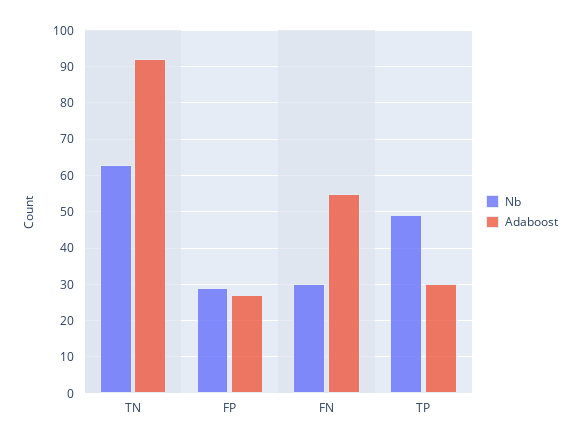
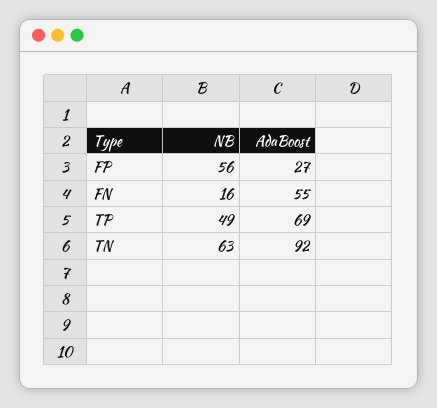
  {
    "Nb": {
      "TN": 63,
-     "FP": 30,
+     "FP": 56,
-     "FN": 30,
+     "FN": 16,
      "TP": 49
    },
    "Adaboost": {
      "TN": 92,
      "FP": 27,
      "FN": 55,
-     "TP": 30
+     "TP": 69
    }
  }

